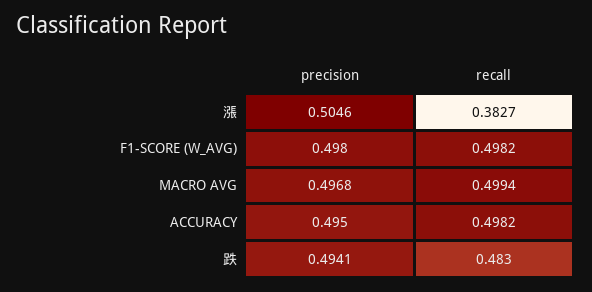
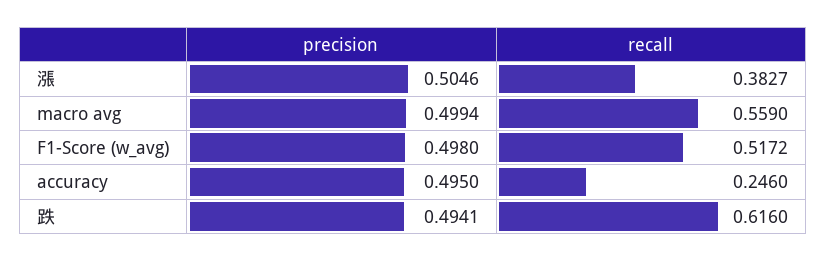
  {
    "precision": {
      "漲": 0.5046,
      "F1-SCORE (W_AVG)": 0.498,
-     "MACRO AVG": 0.4968,
+     "MACRO AVG": 0.4994,
      "ACCURACY": 0.495,
      "跌": 0.4941
    },
    "recall": {
      "漲": 0.3827,
-     "F1-SCORE (W_AVG)": 0.4982,
+     "F1-SCORE (W_AVG)": 0.5172,
-     "MACRO AVG": 0.4994,
+     "MACRO AVG": 0.559,
-     "ACCURACY": 0.4982,
+     "ACCURACY": 0.246,
-     "跌": 0.483
+     "跌": 0.616
    }
  }

